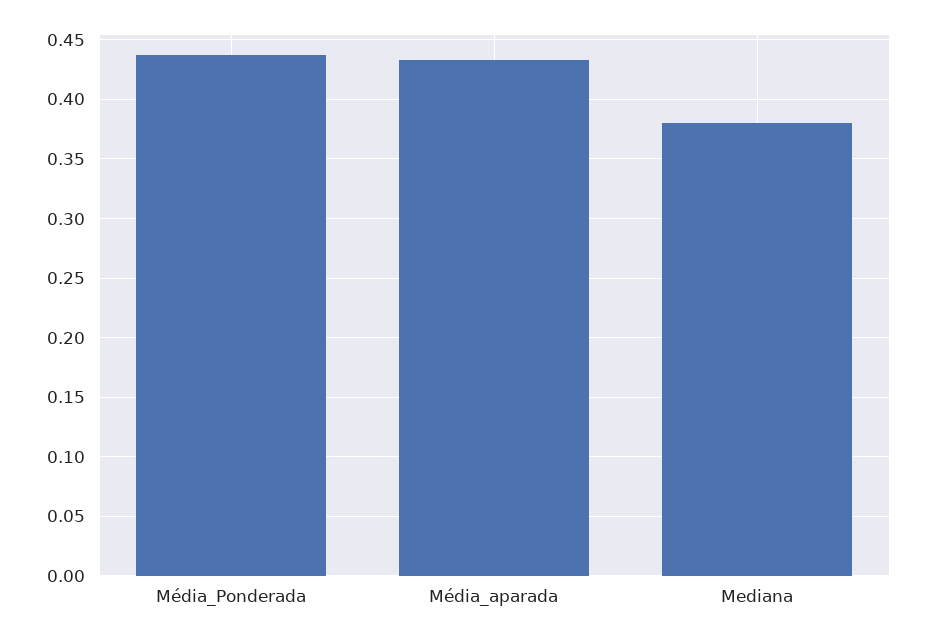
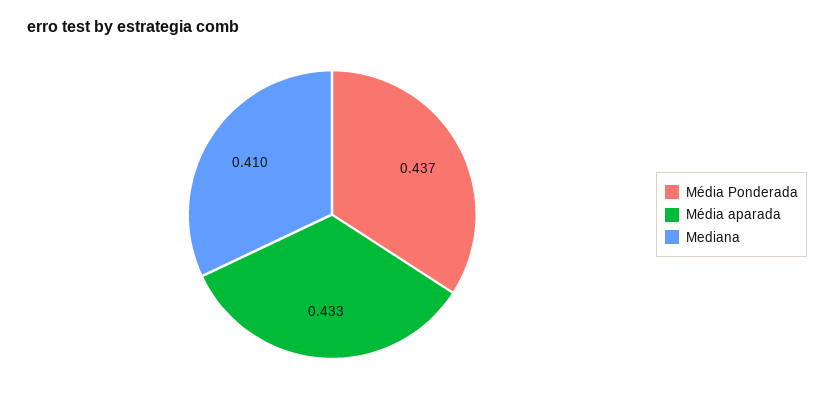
  {
    "Média_Ponderada": 0.437,
    "Média_aparada": 0.433,
-   "Mediana": 0.38
+   "Mediana": 0.41
  }

